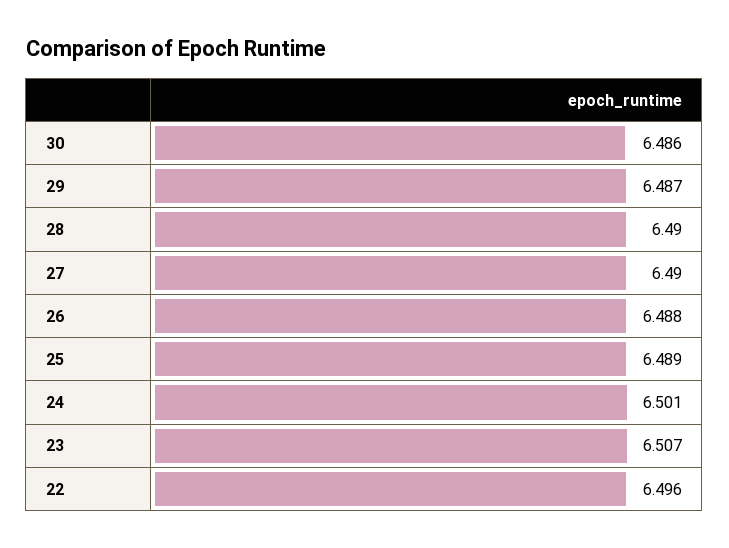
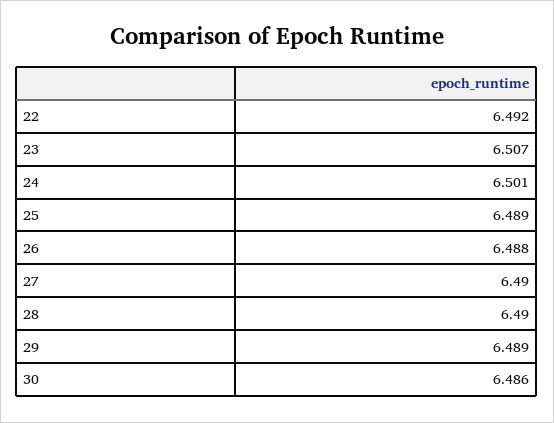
  {
    "30": 6.486,
-   "29": 6.487,
+   "29": 6.489,
    "28": 6.49,
    "27": 6.49,
    "26": 6.488,
    "25": 6.489,
    "24": 6.501,
    "23": 6.507,
-   "22": 6.496
+   "22": 6.492
  }

